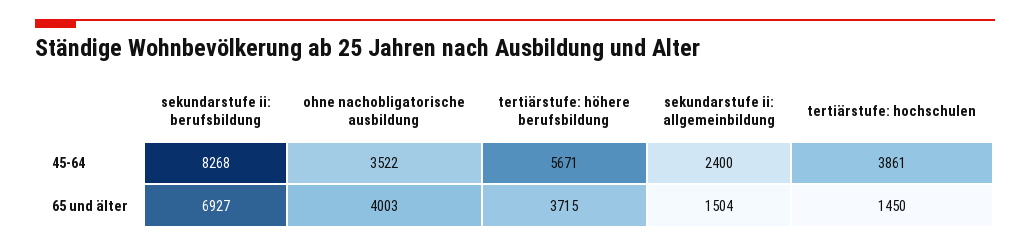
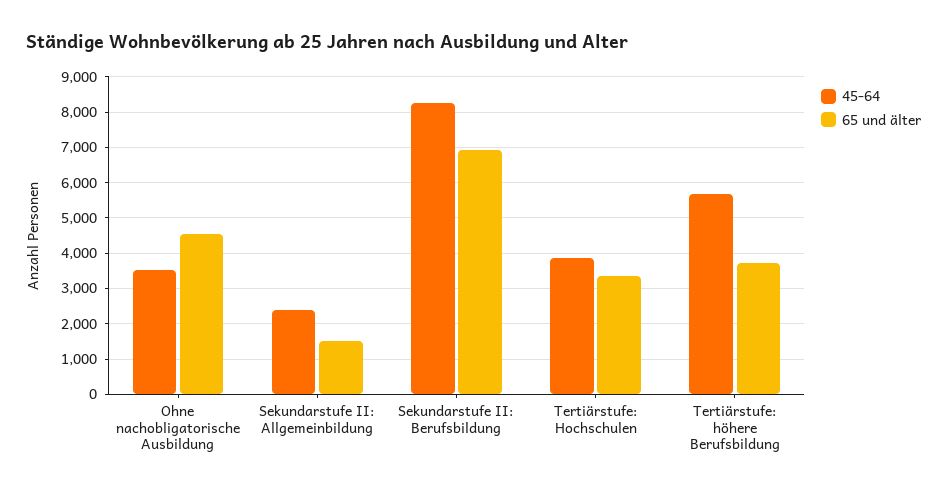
  {
    "45-64": {
      "sekundarstufe ii: berufsbildung": 8268,
      "ohne nachobligatorische ausbildung": 3522,
      "tertiärstufe: höhere berufsbildung": 5671,
      "sekundarstufe ii: allgemeinbildung": 2400,
      "tertiärstufe: hochschulen": 3861
    },
    "65 und älter": {
      "sekundarstufe ii: berufsbildung": 6927,
-     "ohne nachobligatorische ausbildung": 4003,
+     "ohne nachobligatorische ausbildung": 4600,
      "tertiärstufe: höhere berufsbildung": 3715,
      "sekundarstufe ii: allgemeinbildung": 1504,
-     "tertiärstufe: hochschulen": 1450
+     "tertiärstufe: hochschulen": 3400
    }
  }

